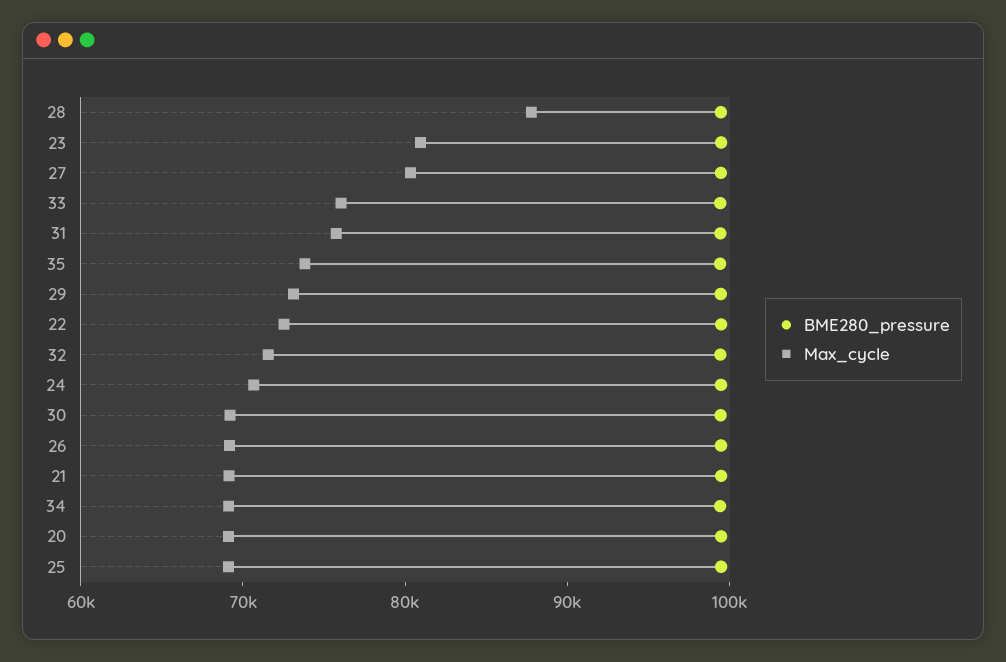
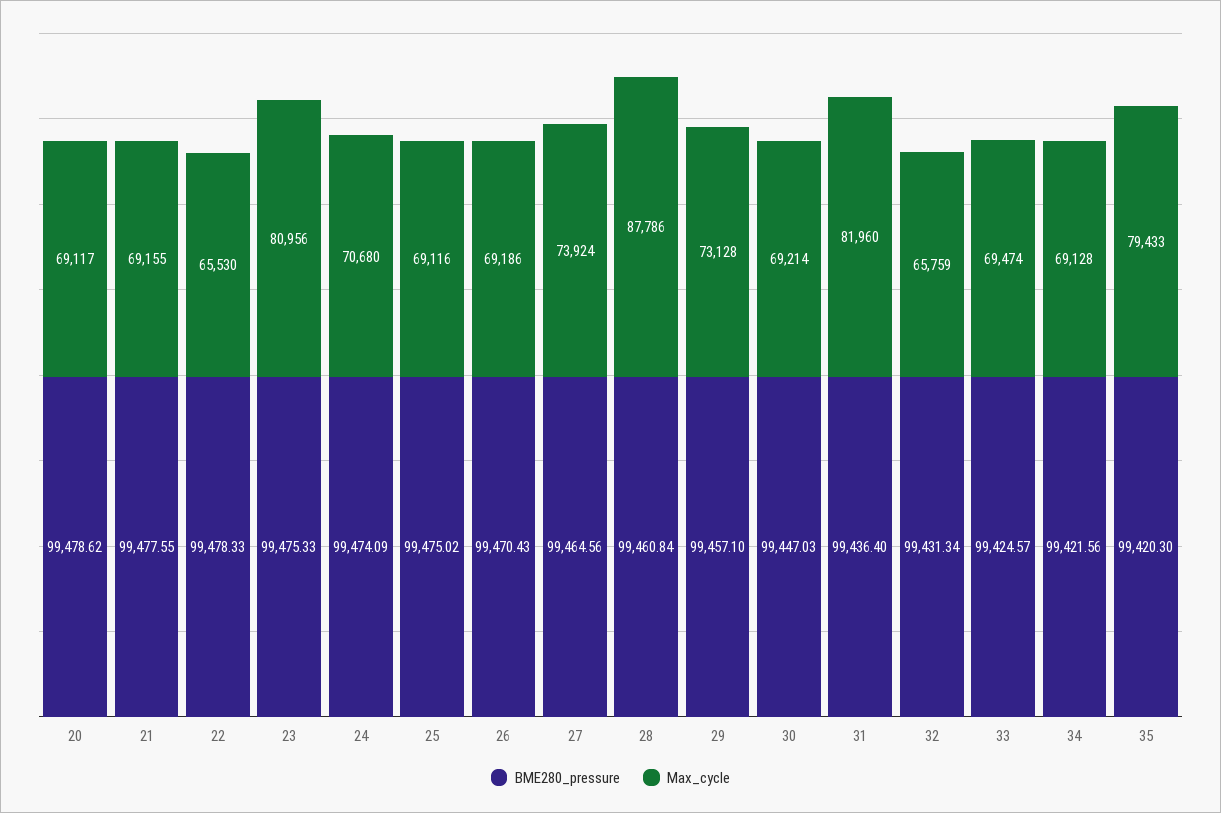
  {
    "BME280_pressure": {
      "28": 99460.84,
      "23": 99475.33,
      "27": 99464.56,
      "33": 99424.57,
      "31": 99436.4,
      "35": 99420.3,
      "29": 99457.1,
      "22": 99478.33,
      "32": 99431.34,
      "24": 99474.09,
      "30": 99447.03,
      "26": 99470.43,
      "21": 99477.55,
      "34": 99421.56,
      "20": 99478.62,
      "25": 99475.02
    },
    "Max_cycle": {
      "28": 87786,
      "23": 80956,
-     "27": 80000,
+     "27": 73924,
-     "33": 76000,
+     "33": 69474,
-     "31": 76000,
+     "31": 81960,
-     "35": 74000,
+     "35": 79433,
      "29": 73128,
-     "22": 72000,
+     "22": 65530,
-     "32": 72000,
+     "32": 65759,
      "24": 70680,
      "30": 69214,
      "26": 69186,
      "21": 69155,
      "34": 69128,
      "20": 69117,
      "25": 69116
    }
  }

